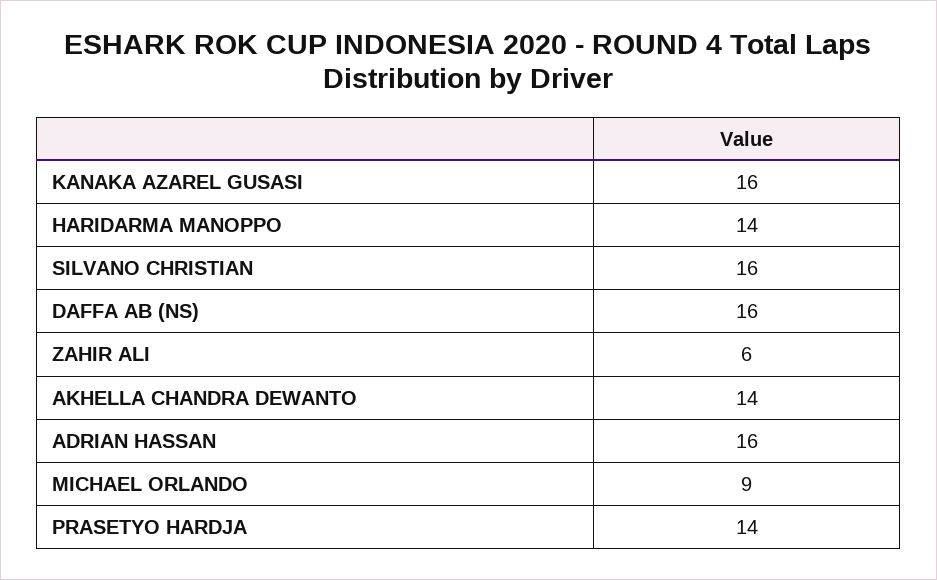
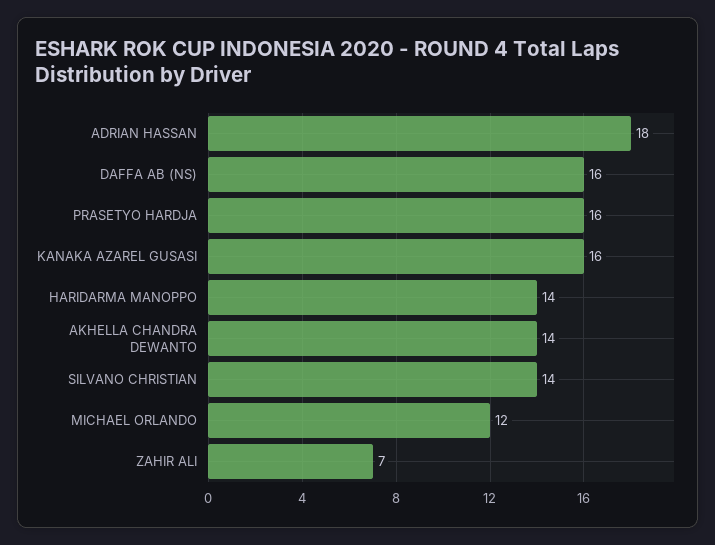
  {
    "KANAKA AZAREL GUSASI": 16,
    "HARIDARMA MANOPPO": 14,
-   "SILVANO CHRISTIAN": 16,
+   "SILVANO CHRISTIAN": 14,
    "DAFFA AB (NS)": 16,
-   "ZAHIR ALI": 6,
+   "ZAHIR ALI": 7,
    "AKHELLA CHANDRA DEWANTO": 14,
-   "ADRIAN HASSAN": 16,
+   "ADRIAN HASSAN": 18,
-   "MICHAEL ORLANDO": 9,
+   "MICHAEL ORLANDO": 12,
-   "PRASETYO HARDJA": 14
+   "PRASETYO HARDJA": 16
  }

